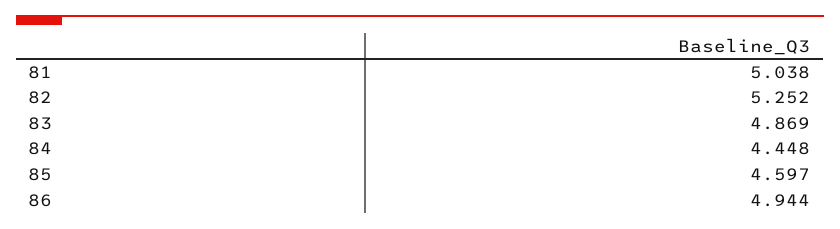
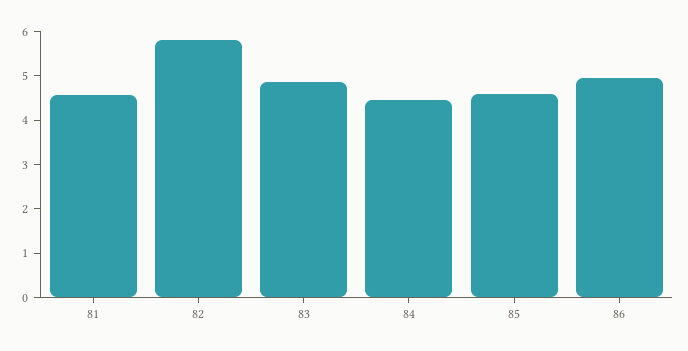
  {
-   "81": 5.038,
+   "81": 4.6,
-   "82": 5.252,
+   "82": 5.8,
    "83": 4.869,
    "84": 4.448,
    "85": 4.597,
    "86": 4.944
  }

